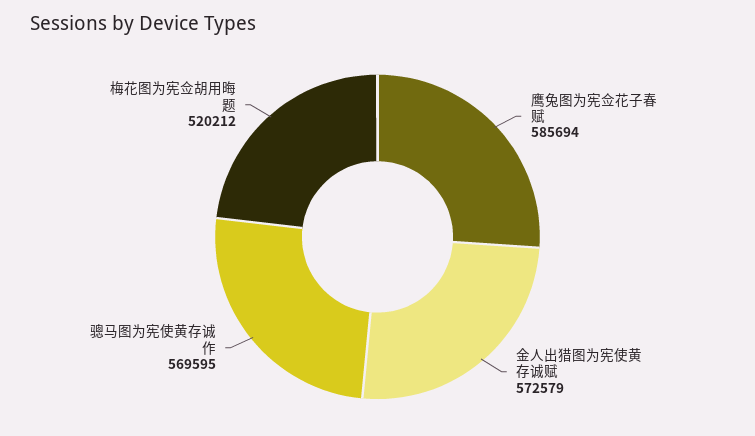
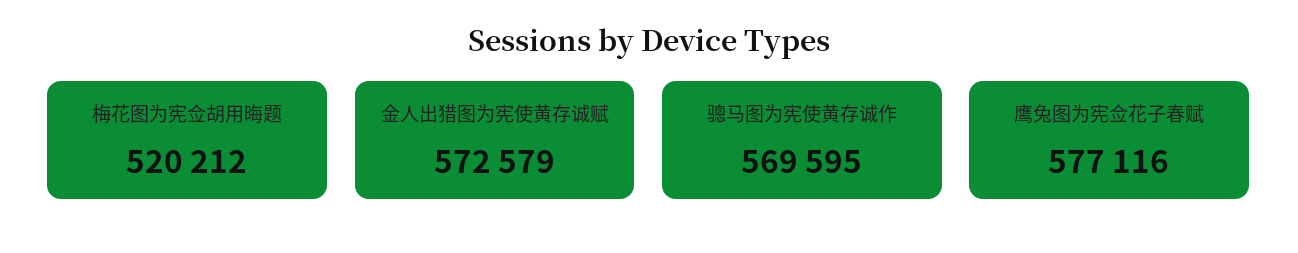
  {
-   "鹰兔图为宪佥花子春赋": 585694,
+   "鹰兔图为宪佥花子春赋": 577116,
    "金人出猎图为宪使黄存诚赋": 572579,
    "骢马图为宪使黄存诚作": 569595,
    "梅花图为宪佥胡用晦题": 520212
  }

